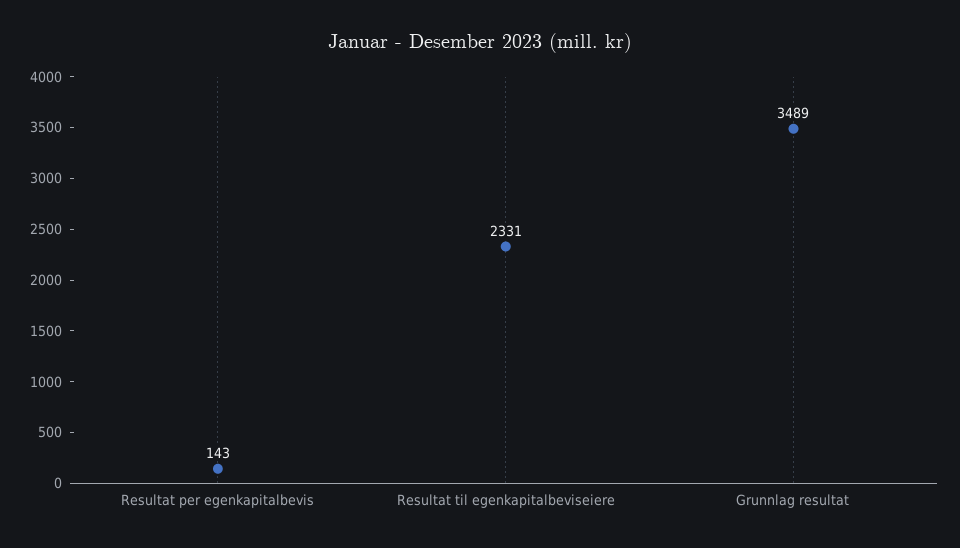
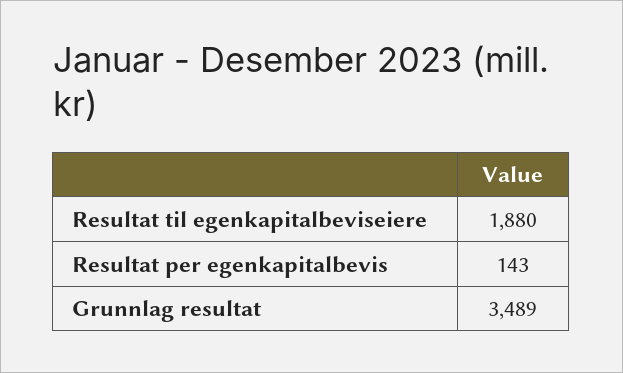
  {
    "Resultat per egenkapitalbevis": 143,
-   "Resultat til egenkapitalbeviseiere": 2331,
+   "Resultat til egenkapitalbeviseiere": 1880,
    "Grunnlag resultat": 3489
  }

